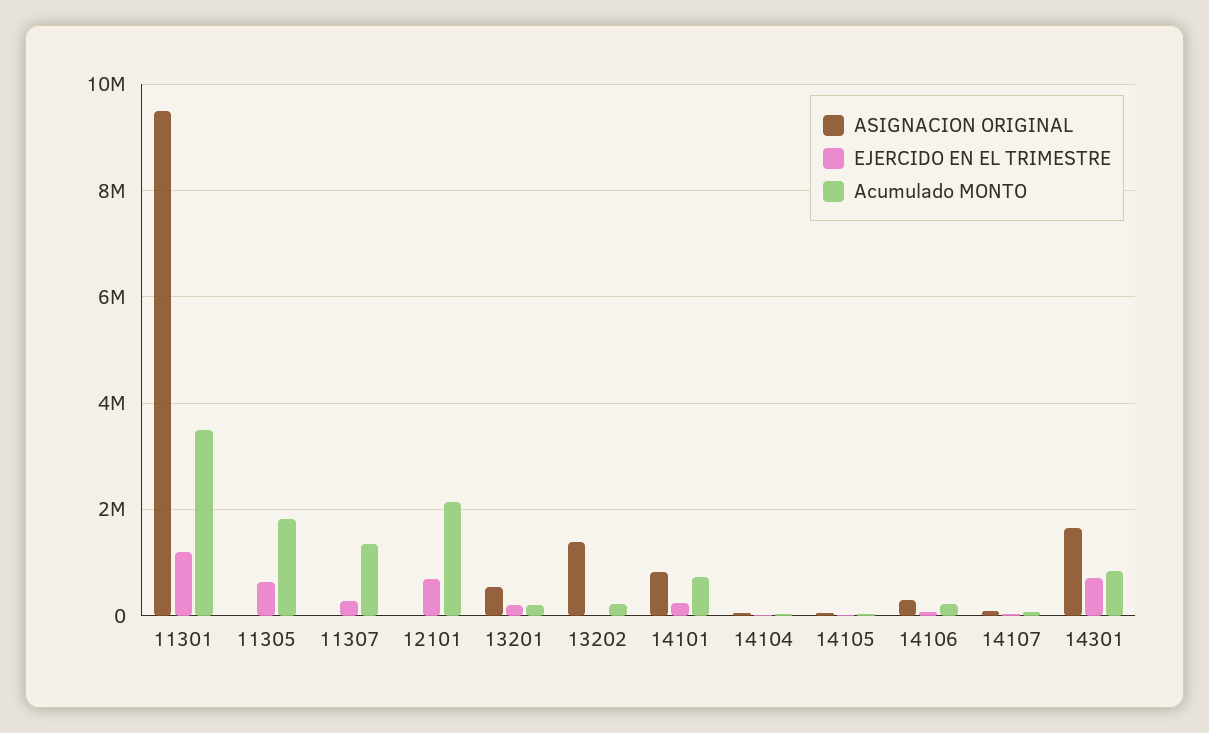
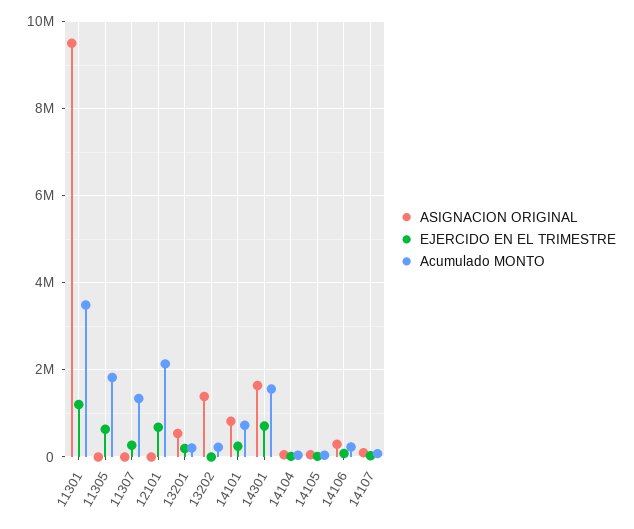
  {
    "ASIGNACION ORIGINAL": {
      "11301": 9600000,
      "11305": 0,
      "11307": 0,
      "12101": 0,
      "13201": 600000,
      "13202": 1400000,
      "14101": 800000,
      "14104": 0,
      "14105": 0,
      "14106": 200000,
      "14107": 0,
      "14301": 1600000
    },
    "EJERCIDO EN EL TRIMESTRE": {
      "11301": 1200000,
      "11305": 600000,
      "11307": 200000,
      "12101": 600000,
      "13201": 200000,
      "13202": 0,
      "14101": 200000,
      "14104": 0,
      "14105": 0,
      "14106": 0,
      "14107": 0,
      "14301": 800000
    },
    "Acumulado MONTO": {
      "11301": 3400000,
      "11305": 1800000,
      "11307": 1400000,
      "12101": 2200000,
      "13201": 200000,
      "13202": 200000,
      "14101": 800000,
      "14104": 0,
      "14105": 0,
      "14106": 200000,
      "14107": 0,
-     "14301": 800000
+     "14301": 1600000
    }
  }

